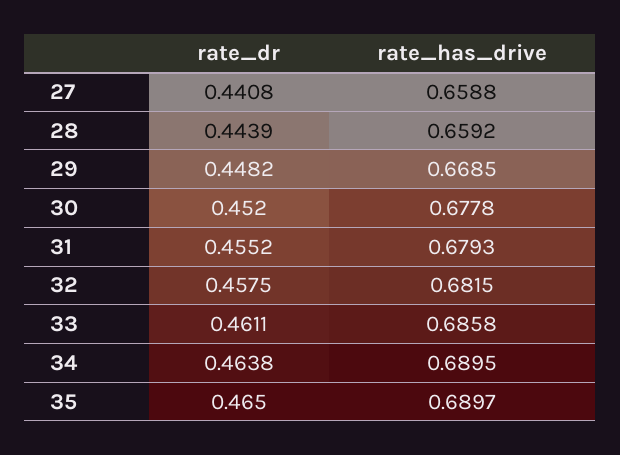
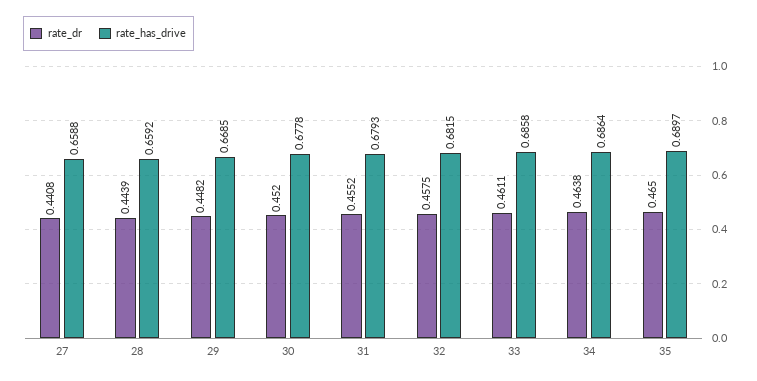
  {
    "rate_dr": {
      "27": 0.4408,
      "28": 0.4439,
      "29": 0.4482,
      "30": 0.452,
      "31": 0.4552,
      "32": 0.4575,
      "33": 0.4611,
      "34": 0.4638,
      "35": 0.465
    },
    "rate_has_drive": {
      "27": 0.6588,
      "28": 0.6592,
      "29": 0.6685,
      "30": 0.6778,
      "31": 0.6793,
      "32": 0.6815,
      "33": 0.6858,
-     "34": 0.6895,
+     "34": 0.6864,
      "35": 0.6897
    }
  }

